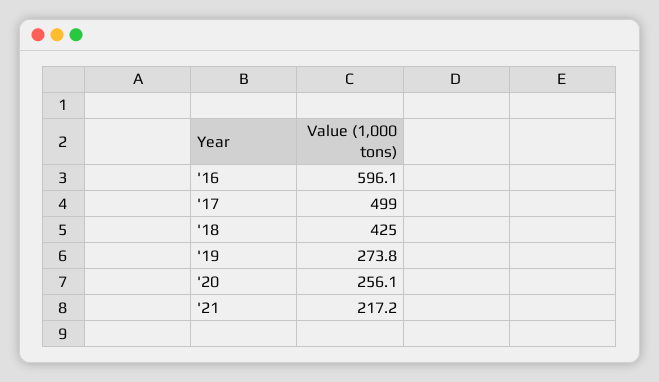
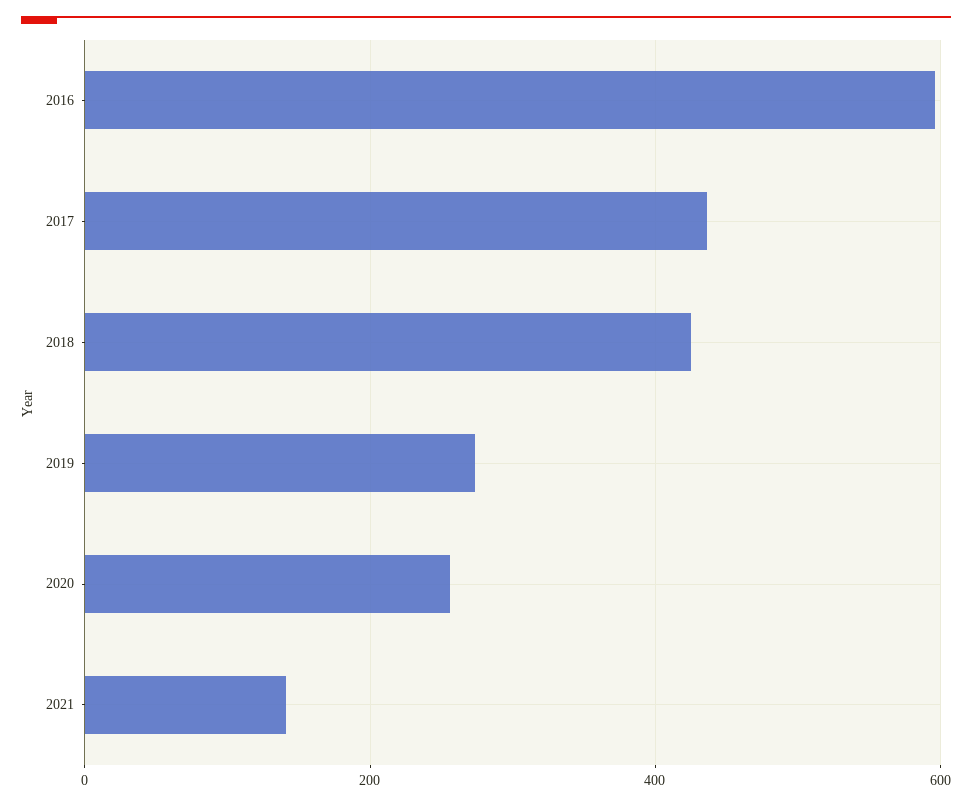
  {
    "'16": 596.1,
-   "'17": 499,
+   "'17": 440,
    "'18": 425,
    "'19": 273.8,
    "'20": 256.1,
-   "'21": 217.2
+   "'21": 140
  }

